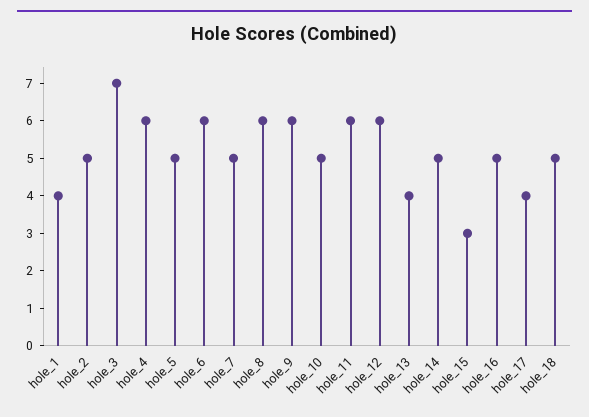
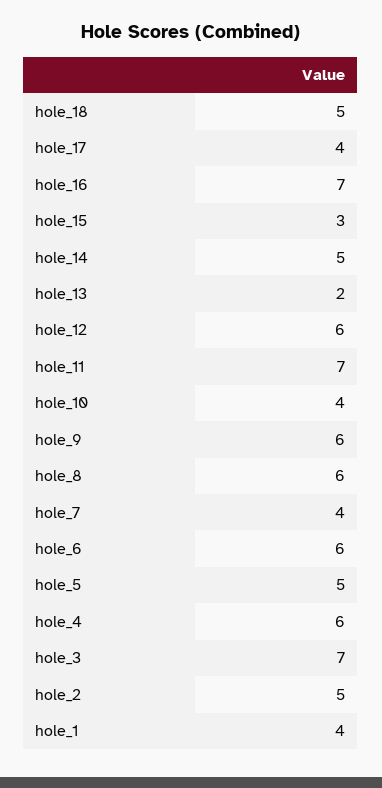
  {
    "hole_1": 4,
    "hole_2": 5,
    "hole_3": 7,
    "hole_4": 6,
    "hole_5": 5,
    "hole_6": 6,
-   "hole_7": 5,
+   "hole_7": 4,
    "hole_8": 6,
    "hole_9": 6,
-   "hole_10": 5,
+   "hole_10": 4,
-   "hole_11": 6,
+   "hole_11": 7,
    "hole_12": 6,
-   "hole_13": 4,
+   "hole_13": 2,
    "hole_14": 5,
    "hole_15": 3,
-   "hole_16": 5,
+   "hole_16": 7,
    "hole_17": 4,
    "hole_18": 5
  }

